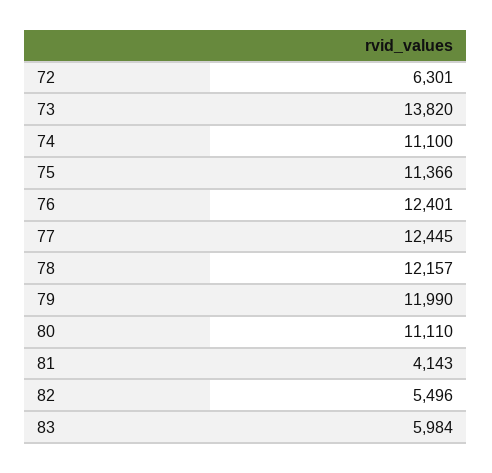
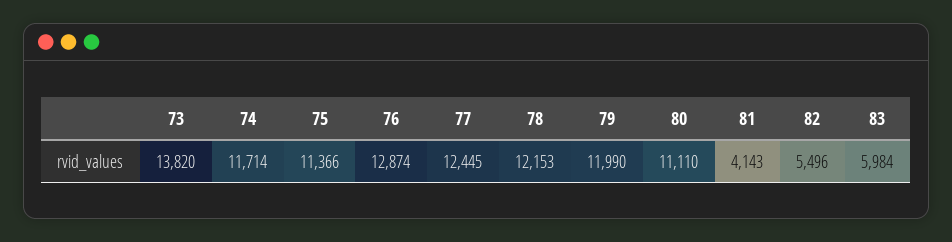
  {
-   "72": 6301,
    "73": 13820,
-   "74": 11100,
+   "74": 11714,
    "75": 11366,
-   "76": 12401,
+   "76": 12874,
    "77": 12445,
-   "78": 12157,
+   "78": 12153,
    "79": 11990,
    "80": 11110,
    "81": 4143,
    "82": 5496,
    "83": 5984
  }

